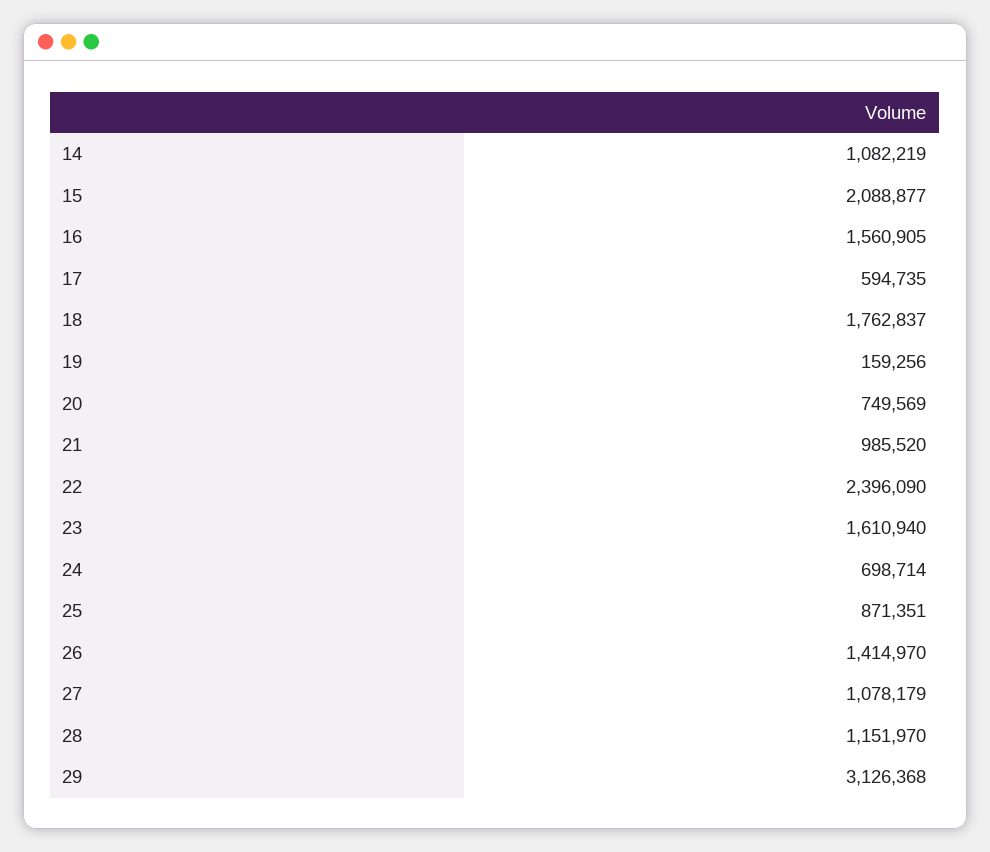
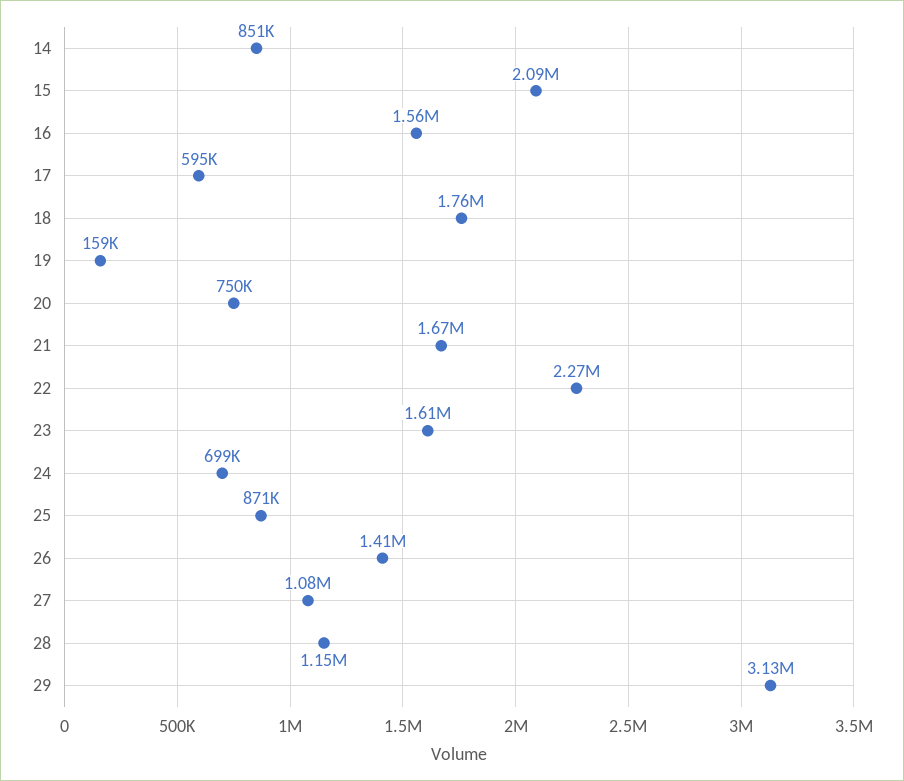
  {
-   "14": 1082219,
+   "14": 851000,
    "15": 2088877,
    "16": 1560905,
    "17": 594735,
    "18": 1762837,
    "19": 159256,
    "20": 749569,
-   "21": 985520,
+   "21": 1670000,
-   "22": 2396090,
+   "22": 2270000,
    "23": 1610940,
    "24": 698714,
    "25": 871351,
    "26": 1414970,
    "27": 1078179,
    "28": 1151970,
    "29": 3126368
  }

